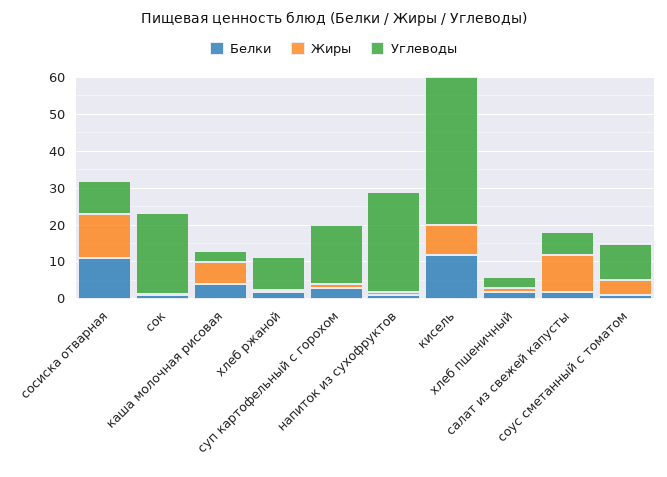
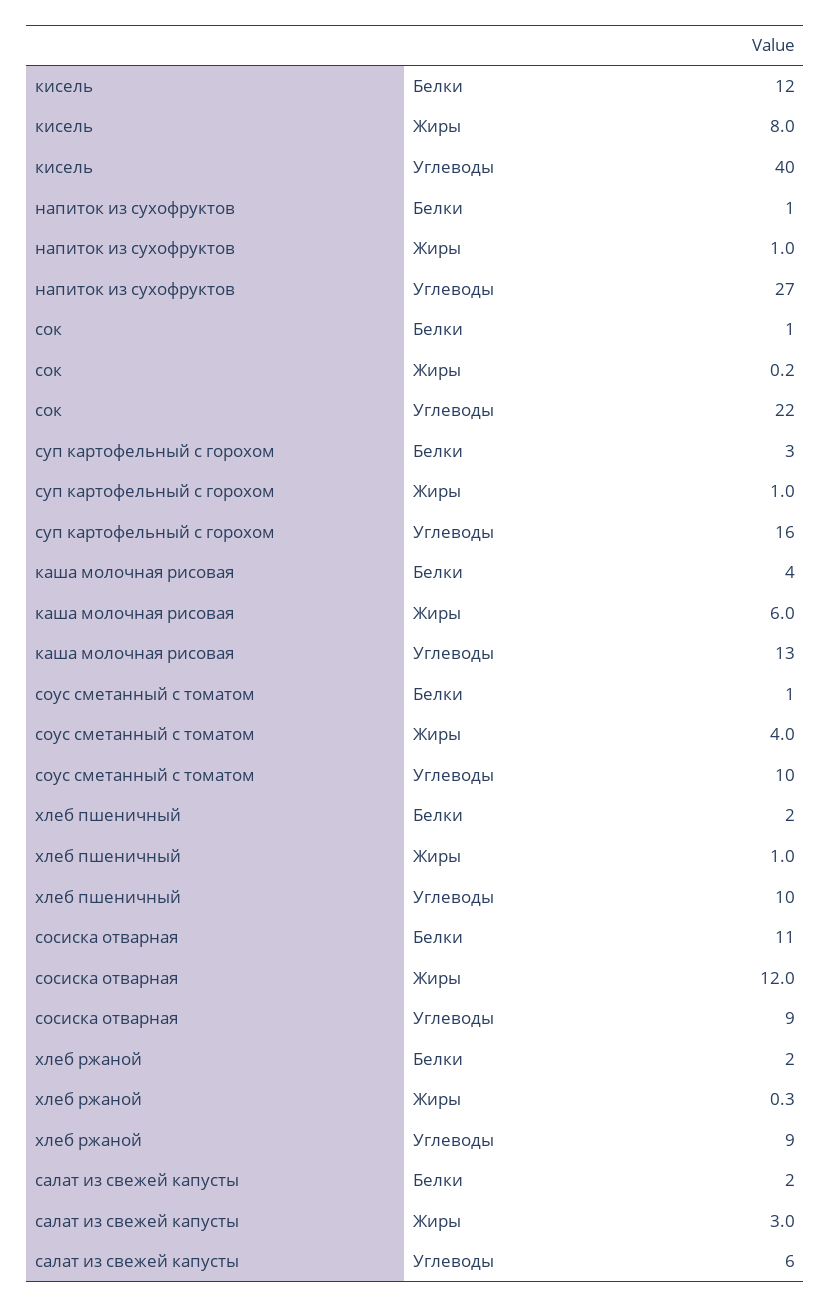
  {
    "Белки": {
      "сосиска отварная": 11,
      "сок": 1,
      "каша молочная рисовая": 4,
      "хлеб ржаной": 2,
      "суп картофельный с горохом": 3,
      "напиток из сухофруктов": 1,
      "кисель": 12,
      "хлеб пшеничный": 2,
      "салат из свежей капусты": 2,
      "соус сметанный с томатом": 1
    },
    "Жиры": {
      "сосиска отварная": 12,
      "сок": 0.2,
      "каша молочная рисовая": 6,
      "хлеб ржаной": 0.3,
      "суп картофельный с горохом": 1,
      "напиток из сухофруктов": 1,
      "кисель": 8,
      "хлеб пшеничный": 1,
-     "салат из свежей капусты": 10,
+     "салат из свежей капусты": 3,
      "соус сметанный с томатом": 4
    },
    "Углеводы": {
      "сосиска отварная": 9,
      "сок": 22,
-     "каша молочная рисовая": 2.5,
+     "каша молочная рисовая": 13,
      "хлеб ржаной": 9,
      "суп картофельный с горохом": 16,
      "напиток из сухофруктов": 27,
      "кисель": 40,
-     "хлеб пшеничный": 2.5,
+     "хлеб пшеничный": 10,
      "салат из свежей капусты": 6,
      "соус сметанный с томатом": 10
    }
  }

